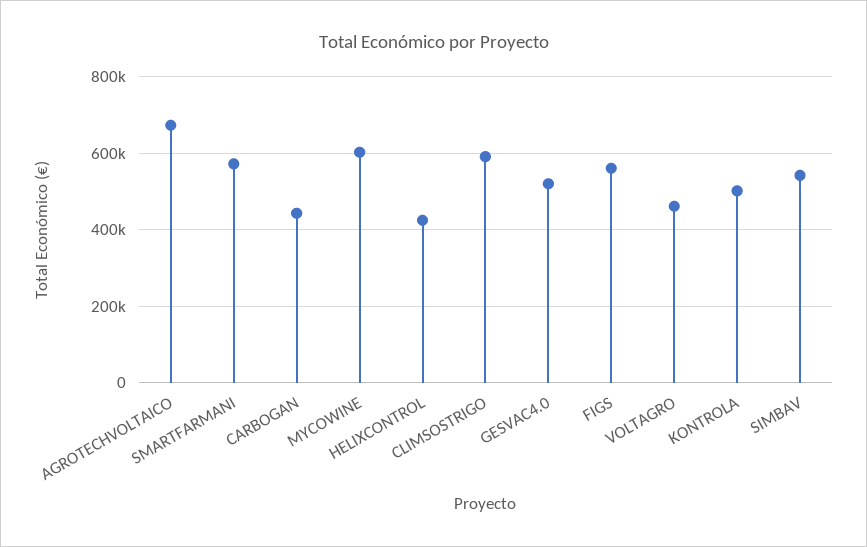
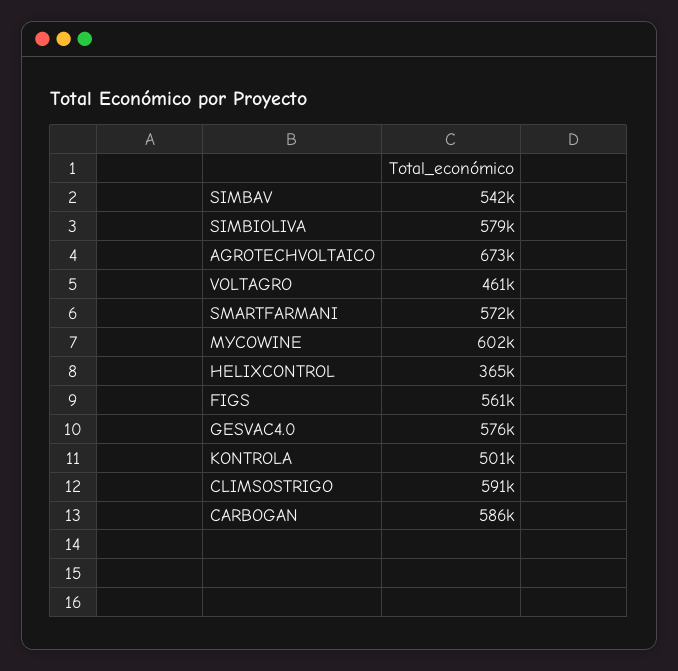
  {
    "AGROTECHVOLTAICO": 673000,
    "SMARTFARMANI": 572000,
-   "CARBOGAN": 440000,
+   "CARBOGAN": 586000,
    "MYCOWINE": 602000,
-   "HELIXCONTROL": 420000,
+   "HELIXCONTROL": 365000,
    "CLIMSOSTRIGO": 591000,
-   "GESVAC4.0": 520000,
+   "GESVAC4.0": 576000,
    "FIGS": 561000,
    "VOLTAGRO": 461000,
    "KONTROLA": 501000,
-   "SIMBAV": 542000
+   "SIMBAV": 542000,
+   "SIMBIOLIVA": 579000
  }

